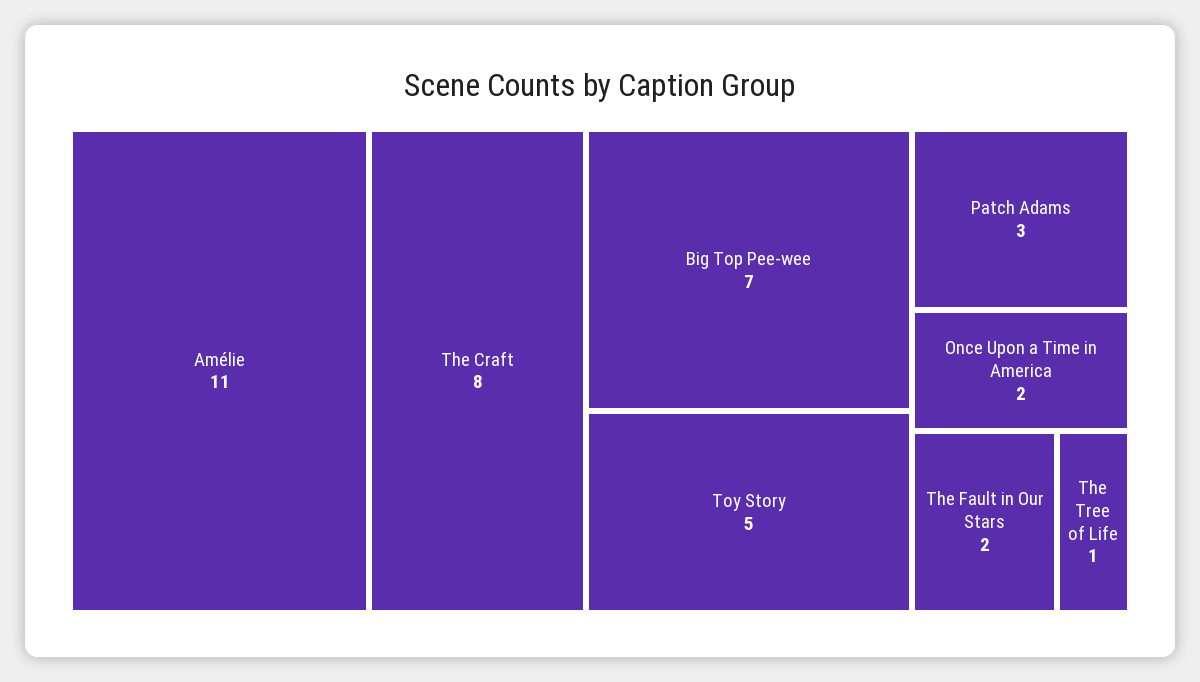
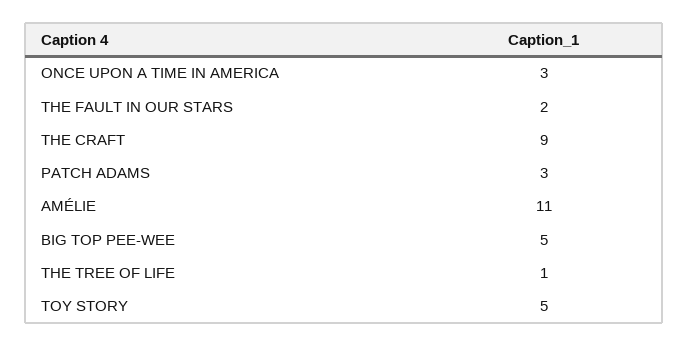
  {
    "Amélie": 11,
-   "The Craft": 8,
+   "The Craft": 9,
-   "Big Top Pee-wee": 7,
+   "Big Top Pee-wee": 5,
    "Toy Story": 5,
    "Patch Adams": 3,
-   "Once Upon a Time in America": 2,
+   "Once Upon a Time in America": 3,
    "The Fault in Our Stars": 2,
    "The Tree of Life": 1
  }

